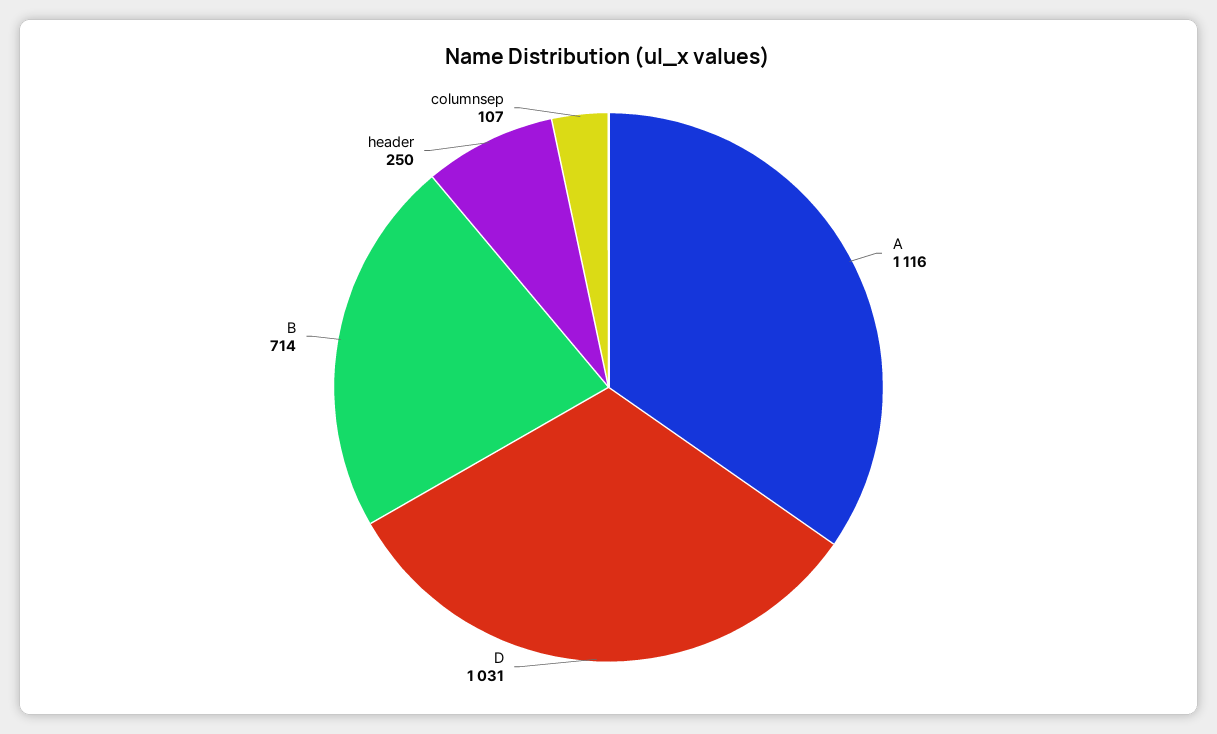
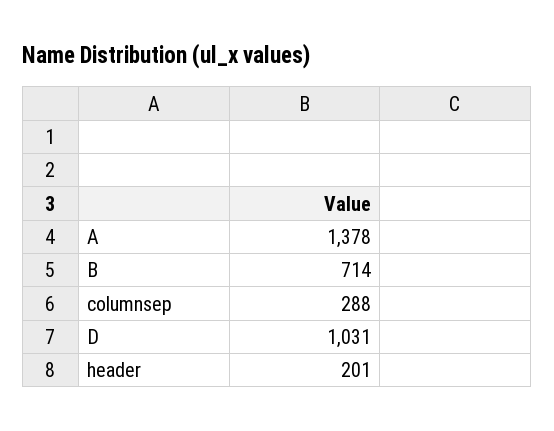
  {
-   "A": 1116,
+   "A": 1378,
    "D": 1031,
    "B": 714,
-   "header": 250,
+   "header": 201,
-   "columnsep": 107
+   "columnsep": 288
  }

